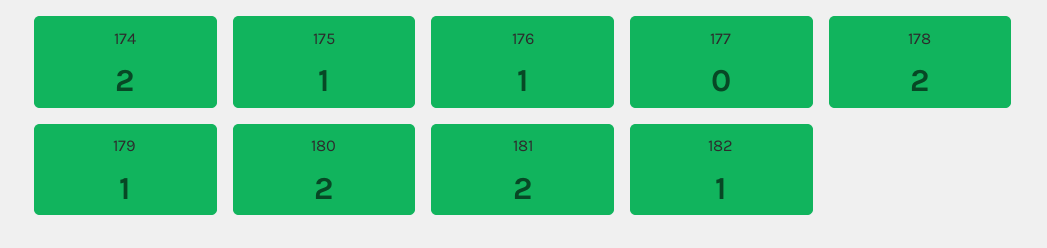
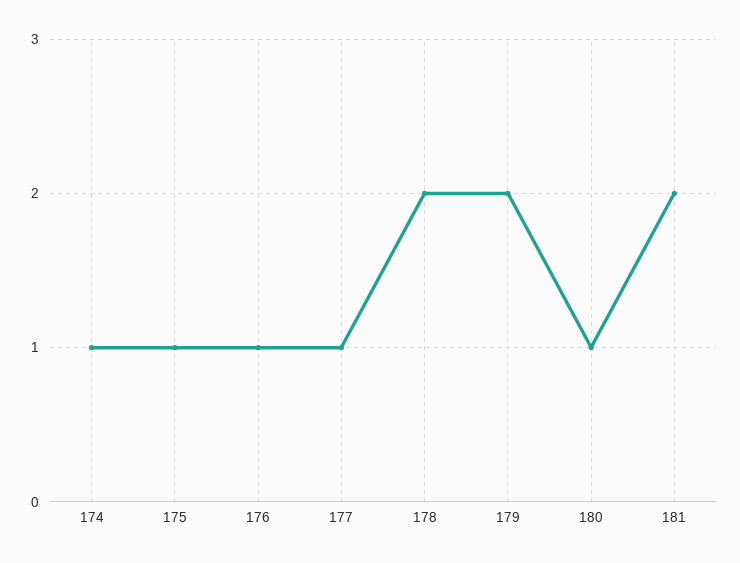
  {
-   "174": 2,
+   "174": 1,
    "175": 1,
    "176": 1,
-   "177": 0,
+   "177": 1,
    "178": 2,
-   "179": 1,
+   "179": 2,
-   "180": 2,
+   "180": 1,
-   "181": 2,
+   "181": 2
-   "182": 1
  }

